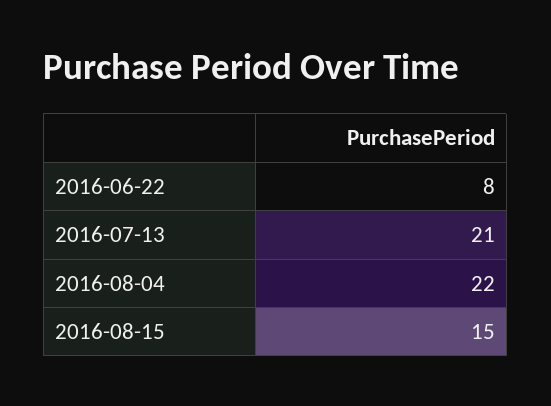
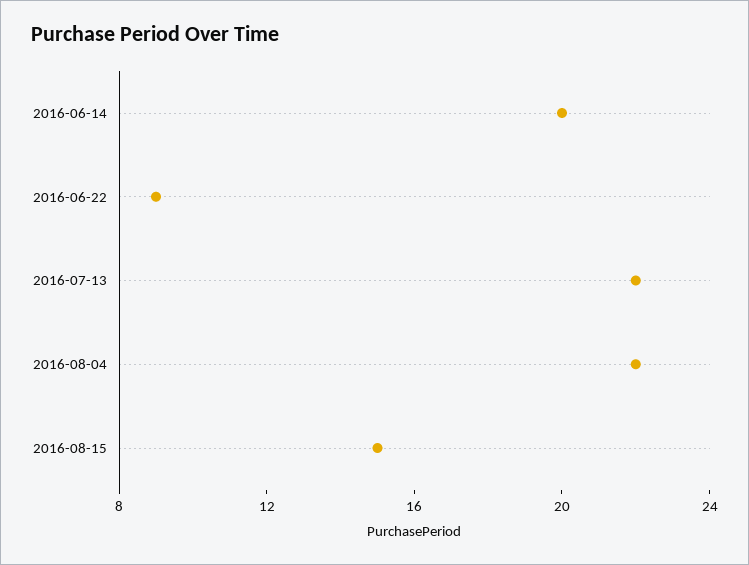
  {
-   "2016-06-22": 8,
+   "2016-06-22": 9,
-   "2016-07-13": 21,
+   "2016-07-13": 22,
    "2016-08-04": 22,
-   "2016-08-15": 15
+   "2016-08-15": 15,
+   "2016-06-14": 20
  }

